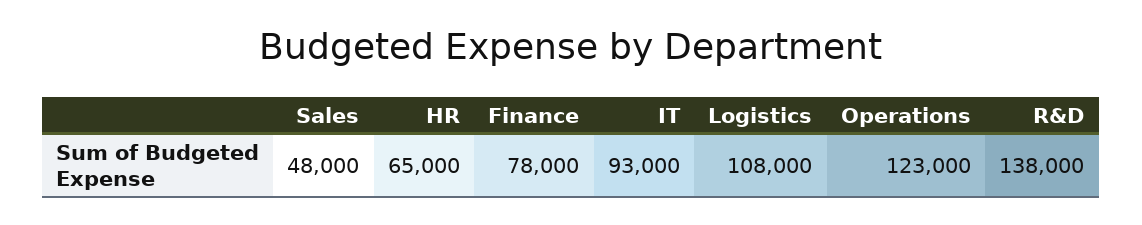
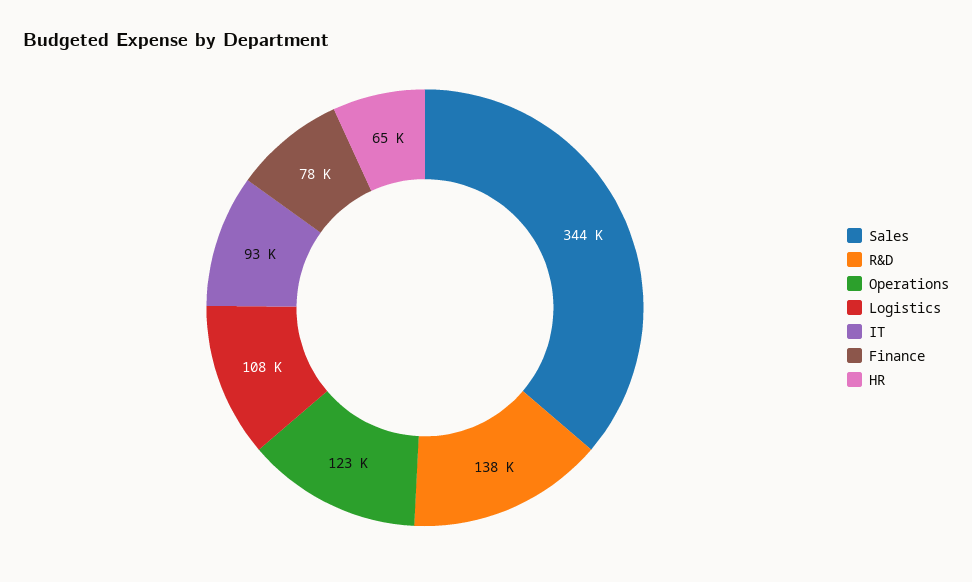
  {
-   "Sales": 48000,
+   "Sales": 344000,
    "HR": 65000,
    "Finance": 78000,
    "IT": 93000,
    "Logistics": 108000,
    "Operations": 123000,
    "R&D": 138000
  }

